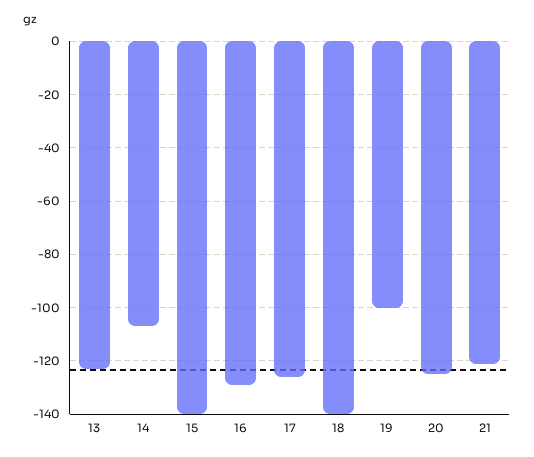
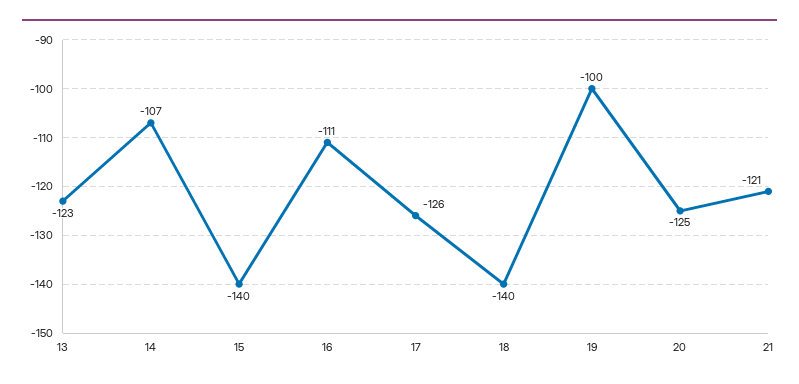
  {
    "13": -123,
    "14": -107,
    "15": -140,
-   "16": -130,
+   "16": -111,
    "17": -126,
    "18": -140,
    "19": -100,
    "20": -125,
    "21": -121
  }

